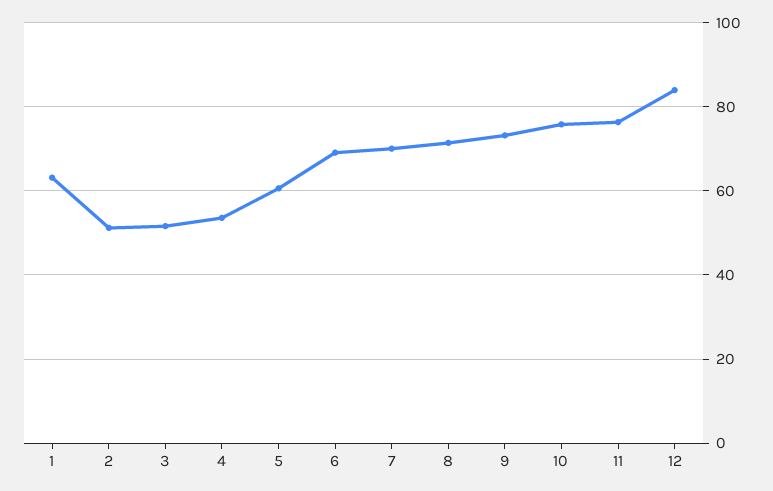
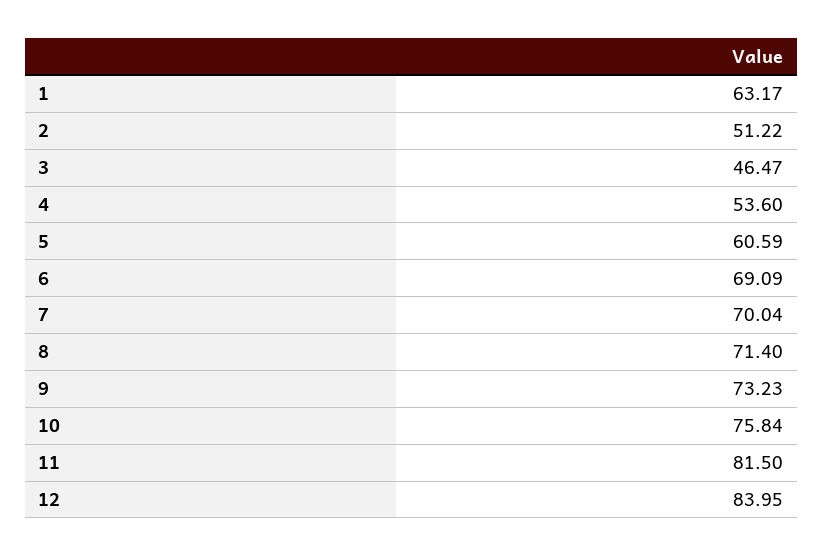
  {
    "1": 63.17,
    "2": 51.22,
-   "3": 52,
+   "3": 46.47,
    "4": 53.6,
    "5": 60.59,
    "6": 69.09,
    "7": 70.04,
    "8": 71.4,
    "9": 73.23,
    "10": 75.84,
-   "11": 76,
+   "11": 81.5,
    "12": 83.95
  }

